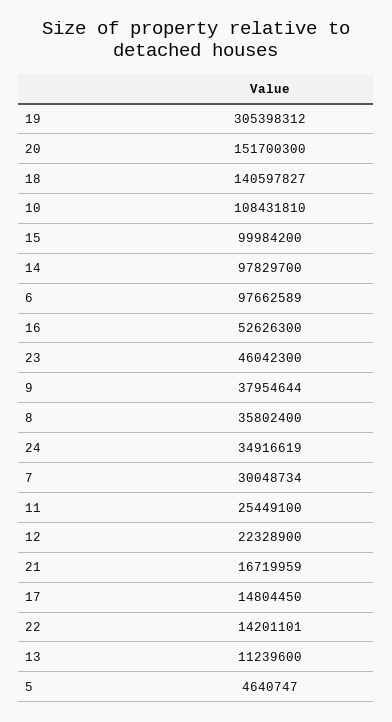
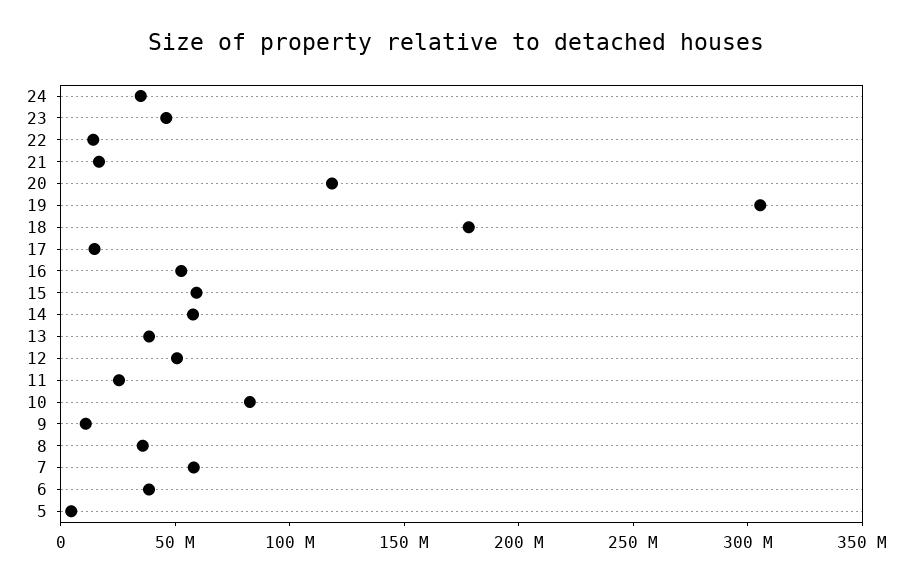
  {
    "19": 305398312,
-   "20": 151700300,
+   "20": 120000000,
-   "18": 140597827,
+   "18": 180000000,
-   "10": 108431810,
+   "10": 80000000,
-   "15": 99984200,
+   "15": 60000000,
-   "14": 97829700,
+   "14": 60000000,
-   "6": 97662589,
+   "6": 40000000,
    "16": 52626300,
    "23": 46042300,
-   "9": 37954644,
+   "9": 10000000,
    "8": 35802400,
    "24": 34916619,
-   "7": 30048734,
+   "7": 60000000,
    "11": 25449100,
-   "12": 22328900,
+   "12": 50000000,
    "21": 16719959,
    "17": 14804450,
    "22": 14201101,
-   "13": 11239600,
+   "13": 40000000,
    "5": 4640747
  }

